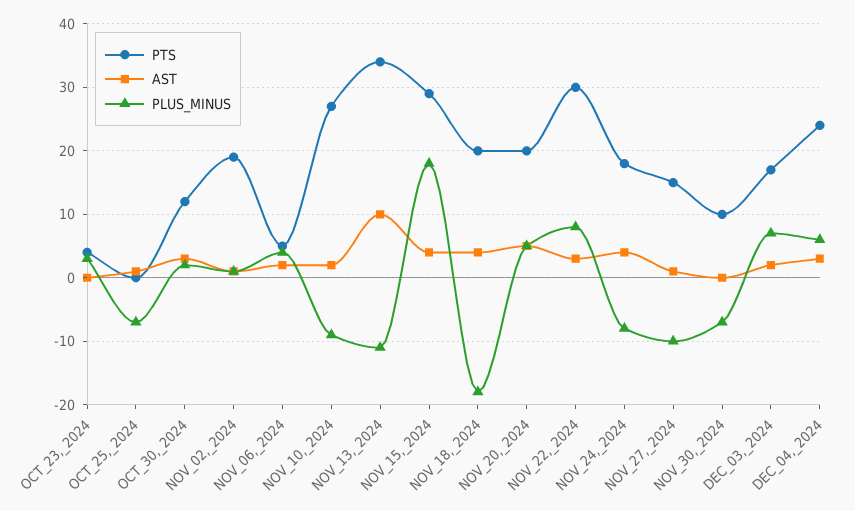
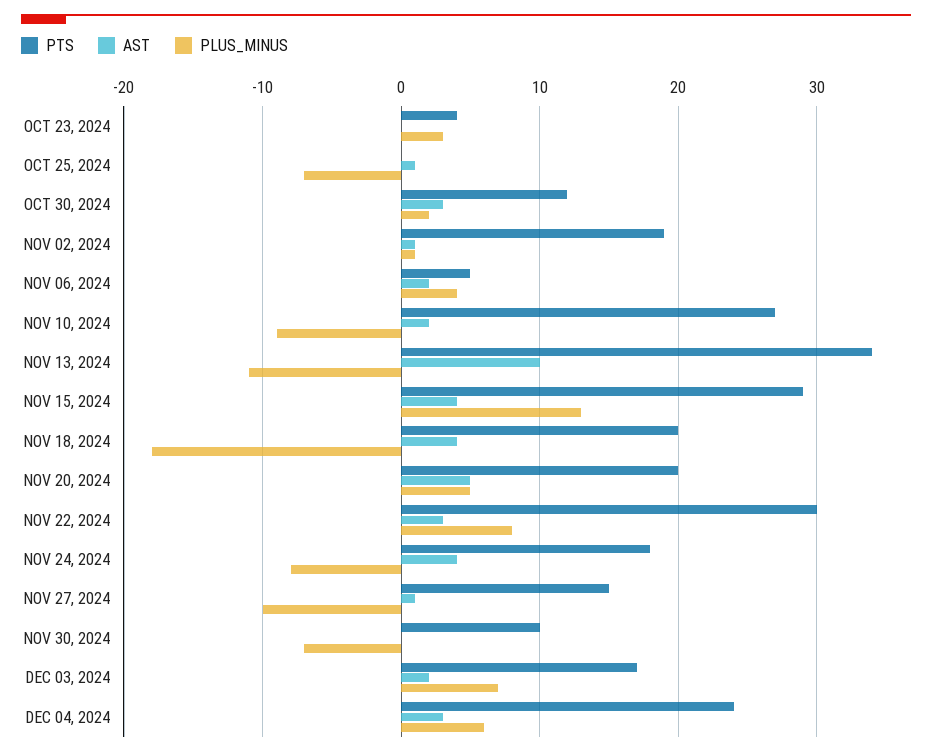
  {
    "PTS": {
      "OCT_23,_2024": 4,
      "OCT_25,_2024": 0,
      "OCT_30,_2024": 12,
      "NOV_02,_2024": 19,
      "NOV_06,_2024": 5,
      "NOV_10,_2024": 27,
      "NOV_13,_2024": 34,
      "NOV_15,_2024": 29,
      "NOV_18,_2024": 20,
      "NOV_20,_2024": 20,
      "NOV_22,_2024": 30,
      "NOV_24,_2024": 18,
      "NOV_27,_2024": 15,
      "NOV_30,_2024": 10,
      "DEC_03,_2024": 17,
      "DEC_04,_2024": 24
    },
    "AST": {
      "OCT_23,_2024": 0,
      "OCT_25,_2024": 1,
      "OCT_30,_2024": 3,
      "NOV_02,_2024": 1,
      "NOV_06,_2024": 2,
      "NOV_10,_2024": 2,
      "NOV_13,_2024": 10,
      "NOV_15,_2024": 4,
      "NOV_18,_2024": 4,
      "NOV_20,_2024": 5,
      "NOV_22,_2024": 3,
      "NOV_24,_2024": 4,
      "NOV_27,_2024": 1,
      "NOV_30,_2024": 0,
      "DEC_03,_2024": 2,
      "DEC_04,_2024": 3
    },
    "PLUS_MINUS": {
      "OCT_23,_2024": 3,
      "OCT_25,_2024": -7,
      "OCT_30,_2024": 2,
      "NOV_02,_2024": 1,
      "NOV_06,_2024": 4,
      "NOV_10,_2024": -9,
      "NOV_13,_2024": -11,
-     "NOV_15,_2024": 18,
+     "NOV_15,_2024": 13,
      "NOV_18,_2024": -18,
      "NOV_20,_2024": 5,
      "NOV_22,_2024": 8,
      "NOV_24,_2024": -8,
      "NOV_27,_2024": -10,
      "NOV_30,_2024": -7,
      "DEC_03,_2024": 7,
      "DEC_04,_2024": 6
    }
  }

